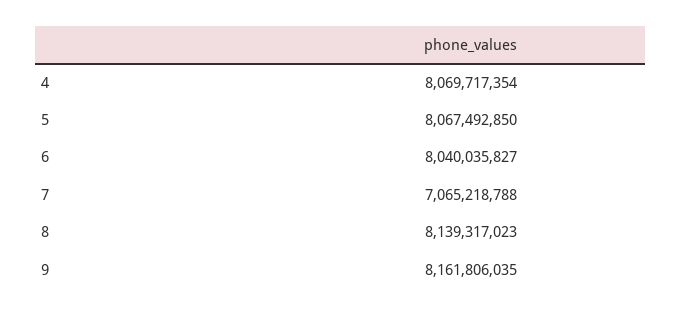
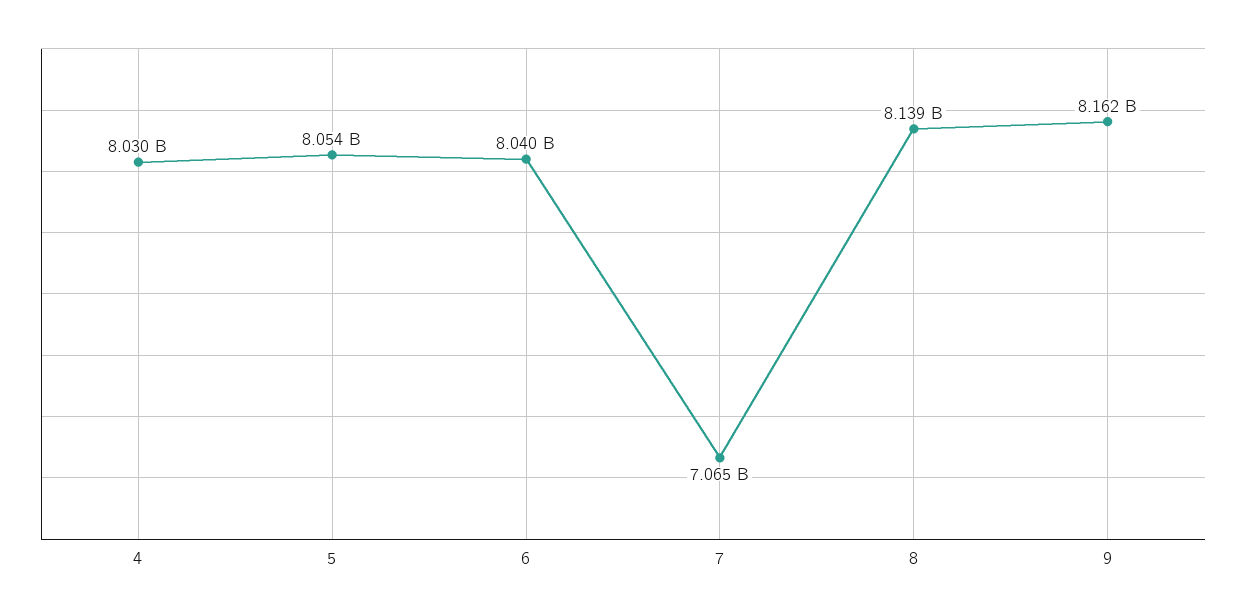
  {
-   "4": 8069717354,
+   "4": 8030000000,
-   "5": 8067492850,
+   "5": 8054000000,
    "6": 8040035827,
    "7": 7065218788,
    "8": 8139317023,
    "9": 8161806035
  }

